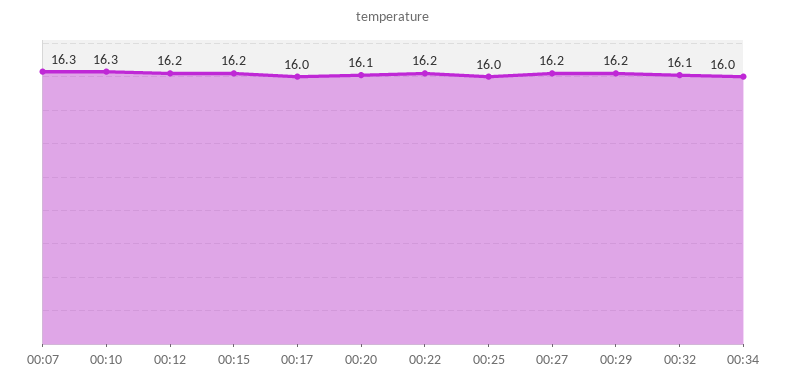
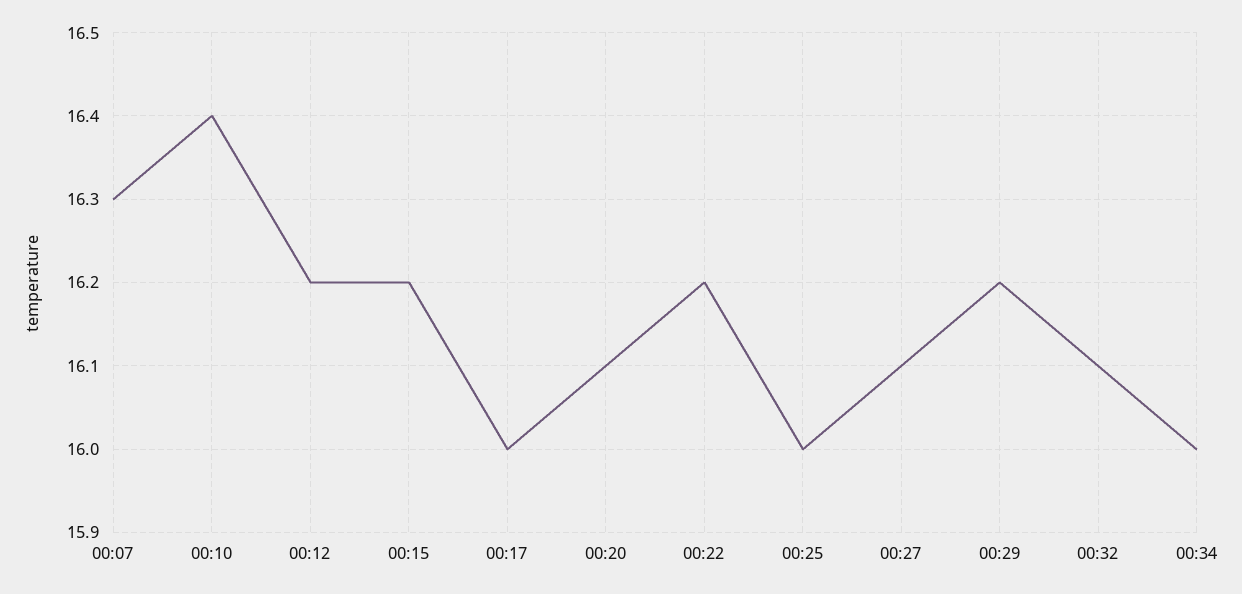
  {
    "00:07": 16.3,
-   "00:10": 16.3,
+   "00:10": 16.4,
    "00:12": 16.2,
    "00:15": 16.2,
    "00:17": 16,
    "00:20": 16.1,
    "00:22": 16.2,
    "00:25": 16,
-   "00:27": 16.2,
+   "00:27": 16.1,
    "00:29": 16.2,
    "00:32": 16.1,
    "00:34": 16
  }

